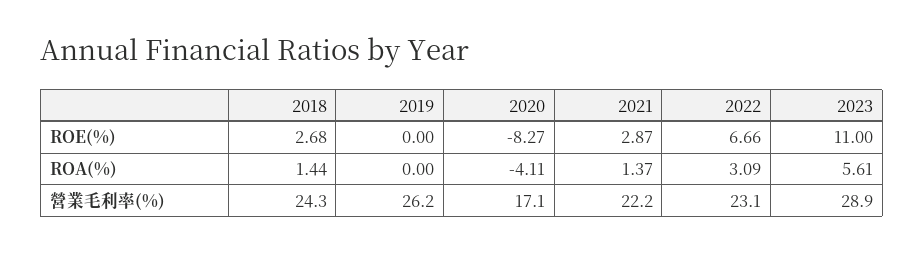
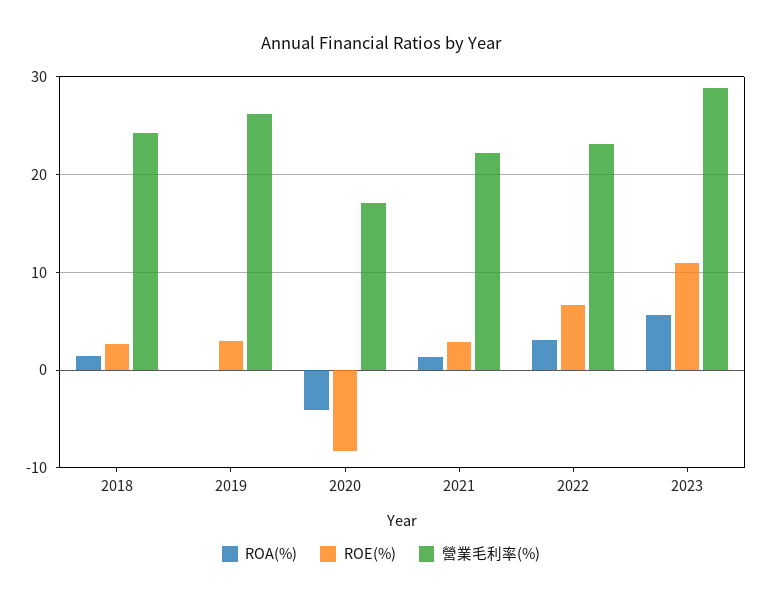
  {
    "ROE(%)": {
      "2018": 2.68,
-     "2019": 0,
+     "2019": 3,
      "2020": -8.27,
      "2021": 2.87,
      "2022": 6.66,
      "2023": 11
    },
    "ROA(%)": {
      "2018": 1.44,
      "2019": 0,
      "2020": -4.11,
      "2021": 1.37,
      "2022": 3.09,
      "2023": 5.61
    },
    "營業毛利率(%)": {
      "2018": 24.3,
      "2019": 26.2,
      "2020": 17.1,
      "2021": 22.2,
      "2022": 23.1,
      "2023": 28.9
    }
  }

